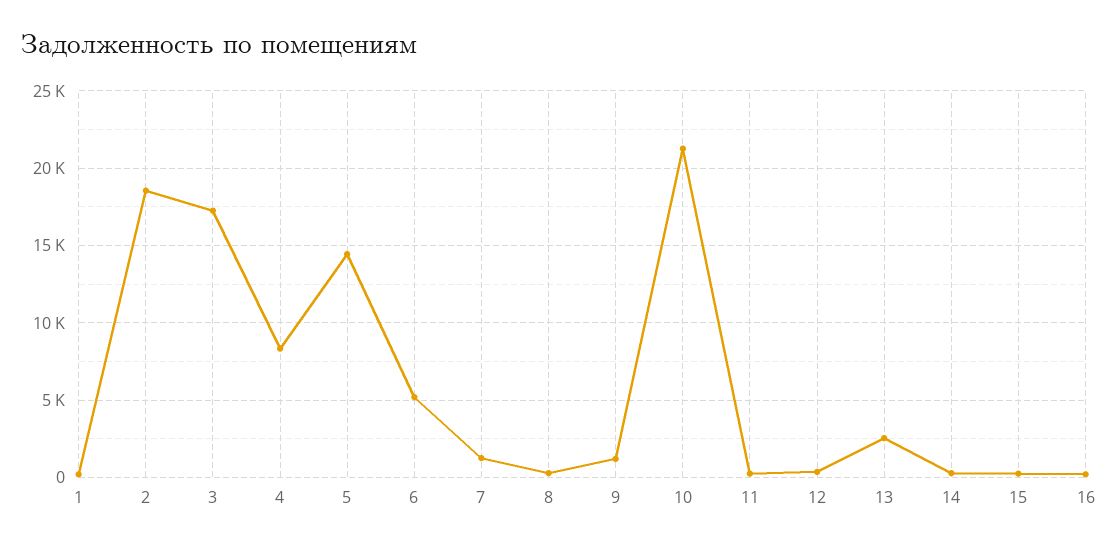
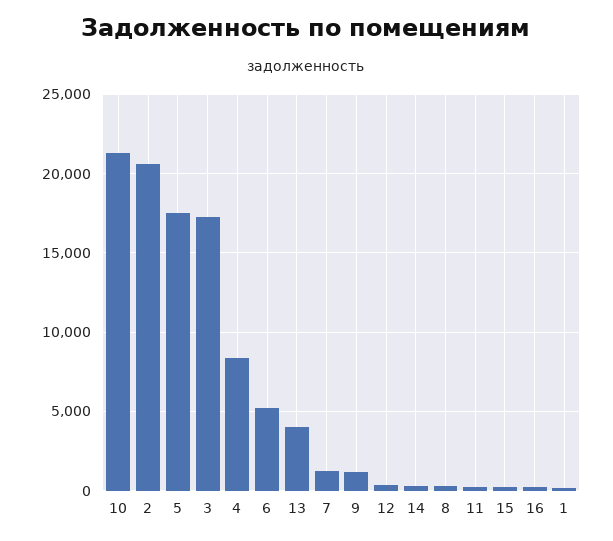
  {
    "1": 0,
-   "2": 18500,
+   "2": 20500,
    "3": 17500,
    "4": 8500,
-   "5": 14500,
+   "5": 17500,
    "6": 5000,
    "7": 1000,
    "8": 500,
    "9": 1000,
    "10": 21500,
    "11": 500,
    "12": 500,
-   "13": 2500,
+   "13": 4000,
    "14": 500,
    "15": 500,
    "16": 0
  }

